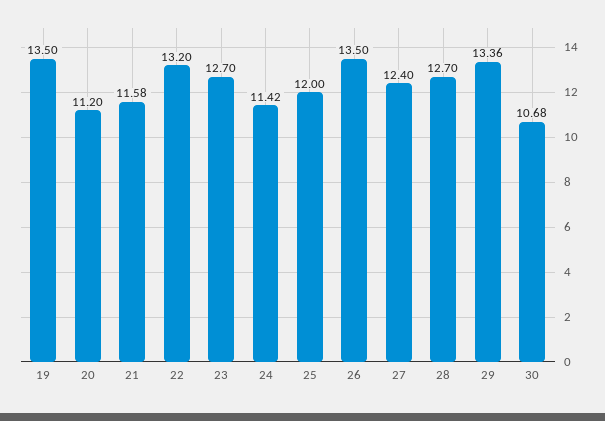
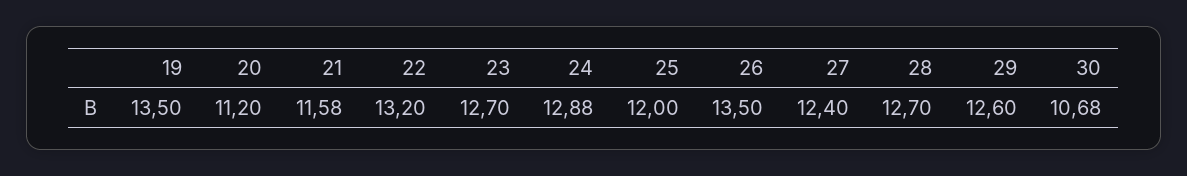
  {
    "19": 13.5,
    "20": 11.2,
    "21": 11.58,
    "22": 13.2,
    "23": 12.7,
-   "24": 11.42,
+   "24": 12.88,
    "25": 12,
    "26": 13.5,
    "27": 12.4,
    "28": 12.7,
-   "29": 13.36,
+   "29": 12.6,
    "30": 10.68
  }

